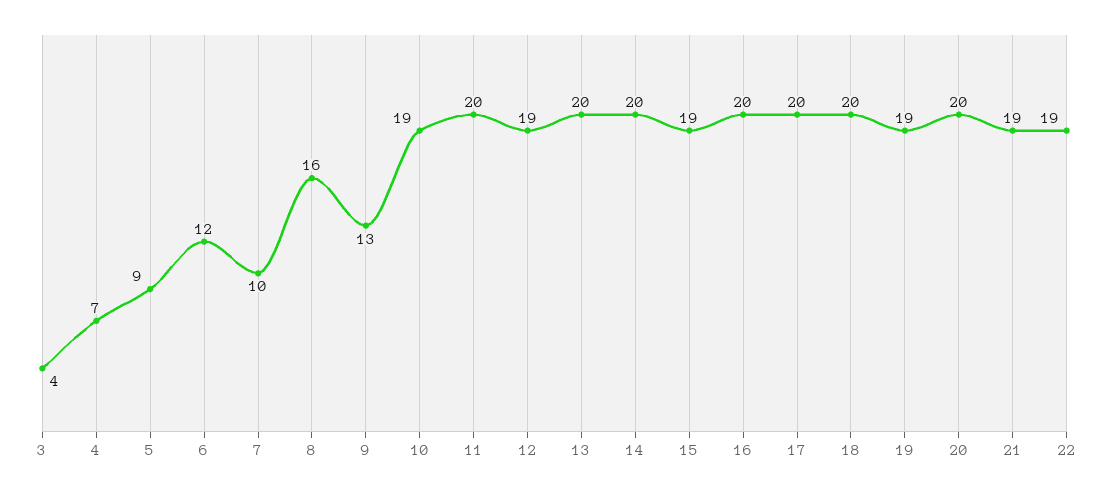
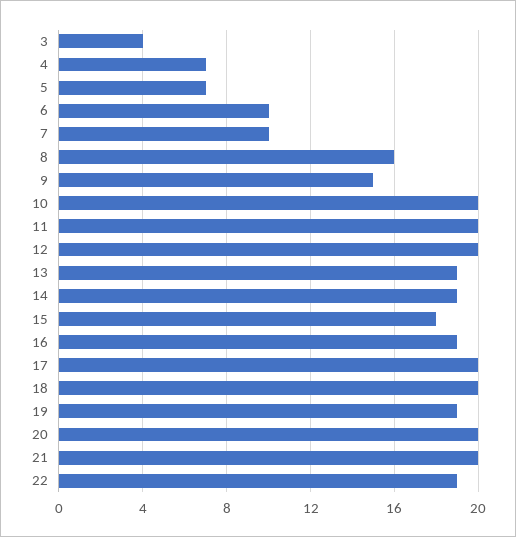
  {
    "3": 4,
    "4": 7,
-   "5": 9,
+   "5": 7,
-   "6": 12,
+   "6": 10,
    "7": 10,
    "8": 16,
-   "9": 13,
+   "9": 15,
-   "10": 19,
+   "10": 20,
    "11": 20,
-   "12": 19,
+   "12": 20,
-   "13": 20,
+   "13": 19,
-   "14": 20,
+   "14": 19,
-   "15": 19,
+   "15": 18,
-   "16": 20,
+   "16": 19,
    "17": 20,
    "18": 20,
    "19": 19,
    "20": 20,
-   "21": 19,
+   "21": 20,
    "22": 19
  }

